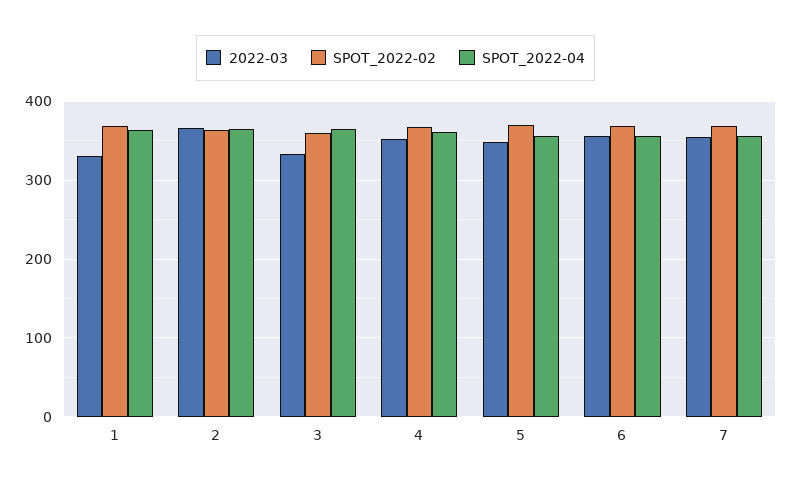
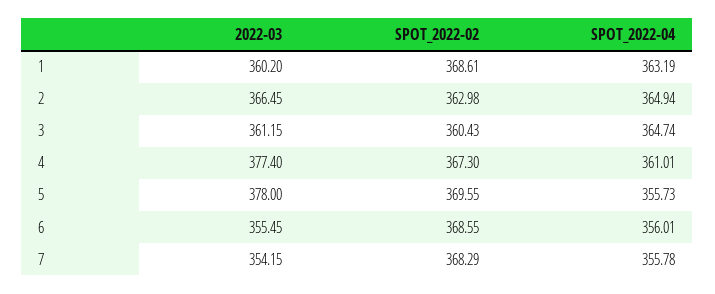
  {
    "2022-03": {
-     "1": 330,
+     "1": 360.2,
      "2": 366.45,
-     "3": 330,
+     "3": 361.15,
-     "4": 350,
+     "4": 377.4,
-     "5": 350,
+     "5": 378,
      "6": 355.45,
      "7": 354.15
    },
    "SPOT_2022-02": {
      "1": 368.61,
      "2": 362.98,
      "3": 360.43,
      "4": 367.3,
      "5": 369.55,
      "6": 368.55,
      "7": 368.29
    },
    "SPOT_2022-04": {
      "1": 363.19,
      "2": 364.94,
      "3": 364.74,
      "4": 361.01,
      "5": 355.73,
      "6": 356.01,
      "7": 355.78
    }
  }

